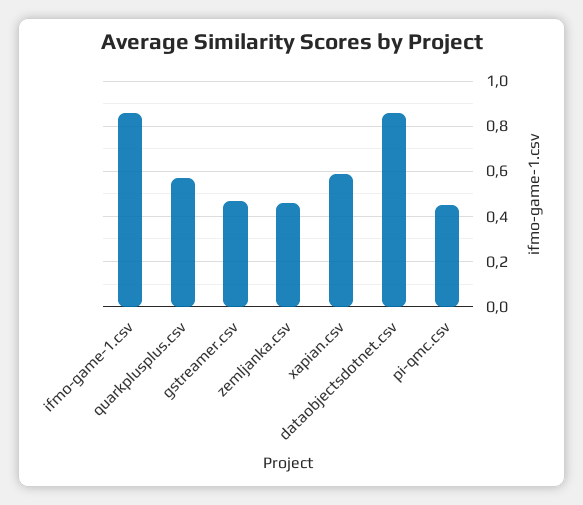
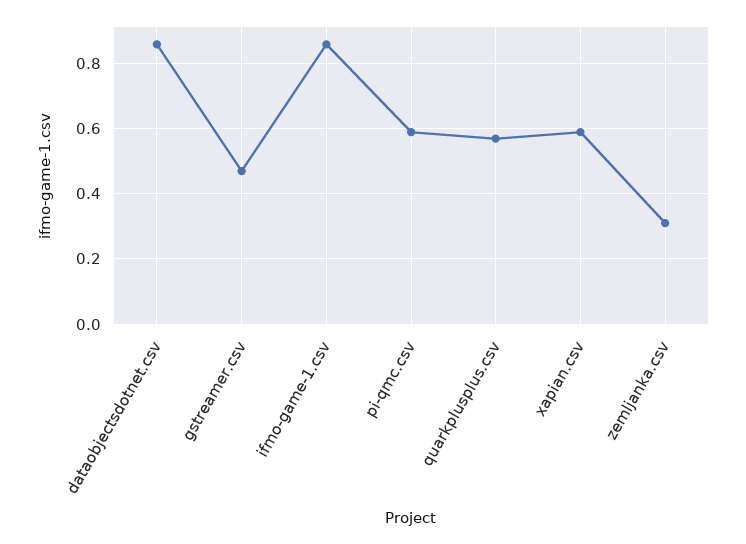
  {
    "ifmo-game-1.csv": 0.85,
    "quarkplusplus.csv": 0.55,
    "gstreamer.csv": 0.45,
-   "zemljanka.csv": 0.45,
+   "zemljanka.csv": 0.3,
    "xapian.csv": 0.6,
    "dataobjectsdotnet.csv": 0.85,
-   "pi-qmc.csv": 0.45
+   "pi-qmc.csv": 0.6
  }

